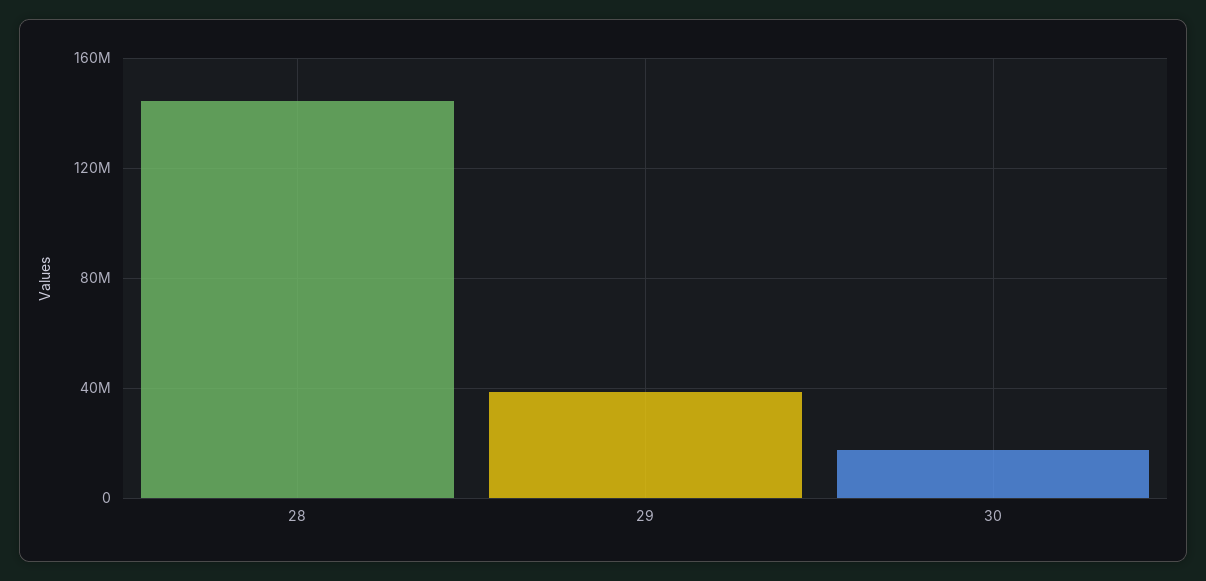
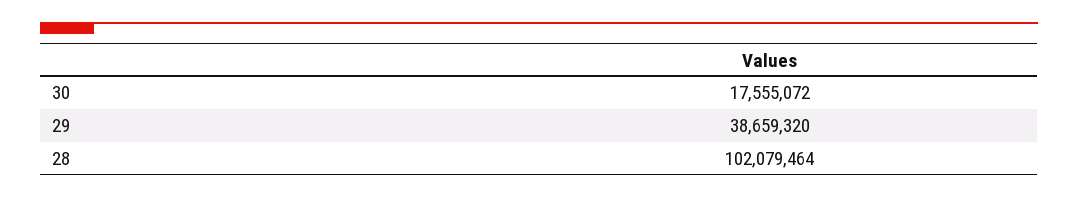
  {
-   "28": 145000000,
+   "28": 102079464,
    "29": 38659320,
    "30": 17555072
  }

